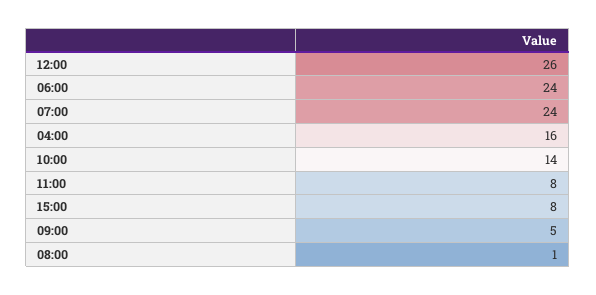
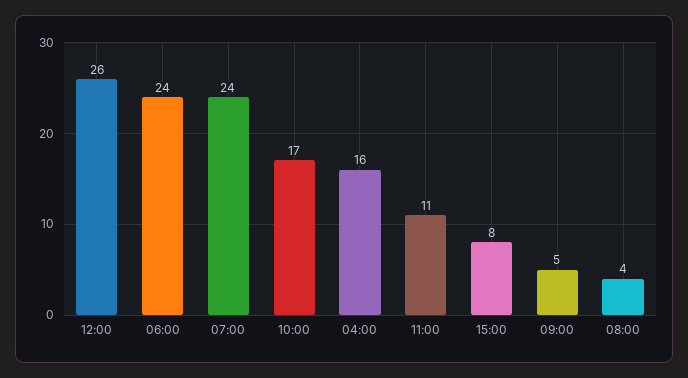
  {
    "12:00": 26,
    "06:00": 24,
    "07:00": 24,
    "04:00": 16,
-   "10:00": 14,
+   "10:00": 17,
-   "11:00": 8,
+   "11:00": 11,
    "15:00": 8,
    "09:00": 5,
-   "08:00": 1
+   "08:00": 4
  }

